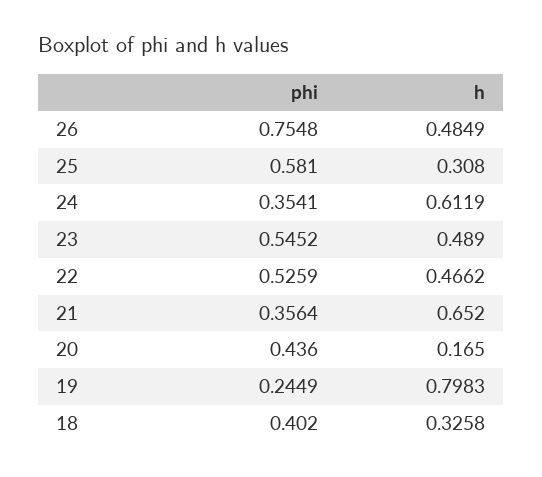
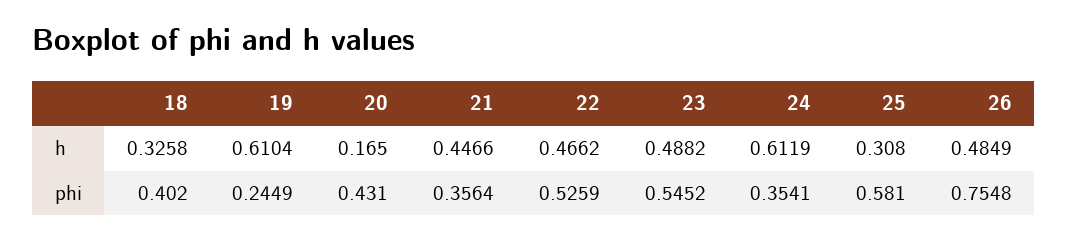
  {
    "phi": {
      "26": 0.7548,
      "25": 0.581,
      "24": 0.3541,
      "23": 0.5452,
      "22": 0.5259,
      "21": 0.3564,
-     "20": 0.436,
+     "20": 0.431,
      "19": 0.2449,
      "18": 0.402
    },
    "h": {
      "26": 0.4849,
      "25": 0.308,
      "24": 0.6119,
-     "23": 0.489,
+     "23": 0.4882,
      "22": 0.4662,
-     "21": 0.652,
+     "21": 0.4466,
      "20": 0.165,
-     "19": 0.7983,
+     "19": 0.6104,
      "18": 0.3258
    }
  }

